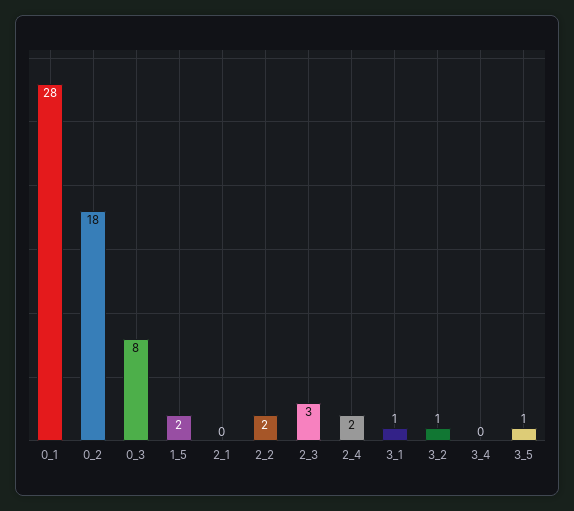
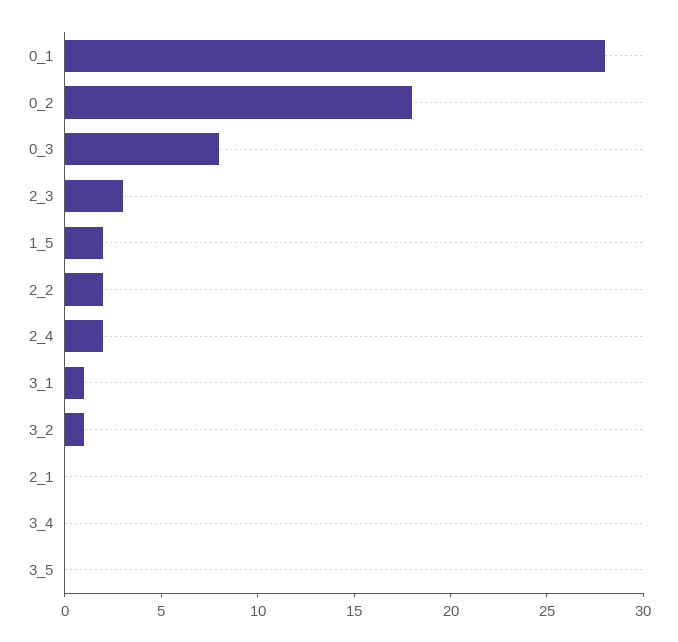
  {
    "0_1": 28,
    "0_2": 18,
    "0_3": 8,
    "1_5": 2,
    "2_1": 0,
    "2_2": 2,
    "2_3": 3,
    "2_4": 2,
    "3_1": 1,
    "3_2": 1,
    "3_4": 0,
-   "3_5": 1
+   "3_5": 0
  }

